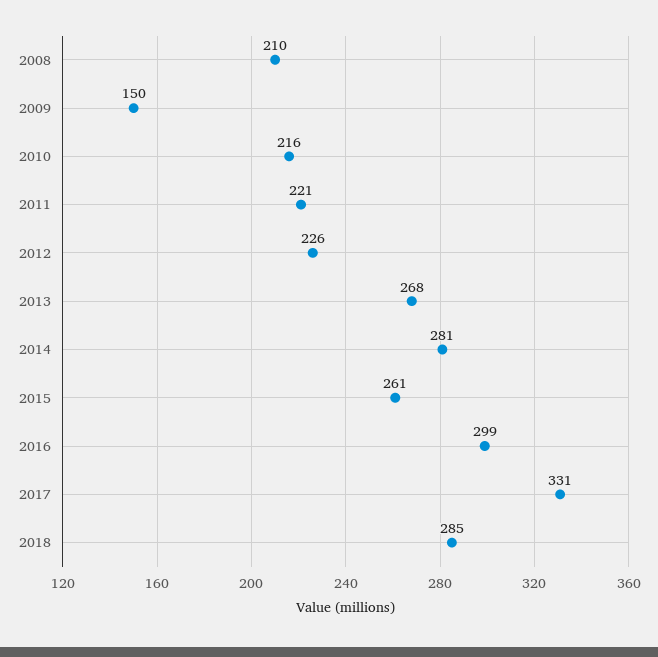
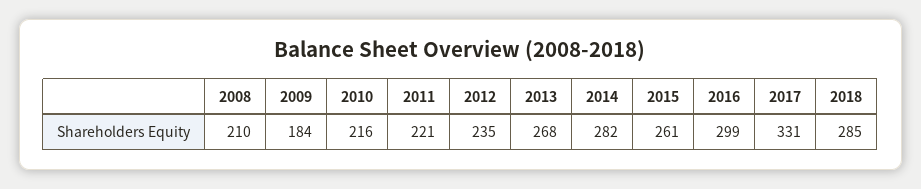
  {
    "2008": 210,
-   "2009": 150,
+   "2009": 184,
    "2010": 216,
    "2011": 221,
-   "2012": 226,
+   "2012": 235,
    "2013": 268,
-   "2014": 281,
+   "2014": 282,
    "2015": 261,
    "2016": 299,
    "2017": 331,
    "2018": 285
  }

